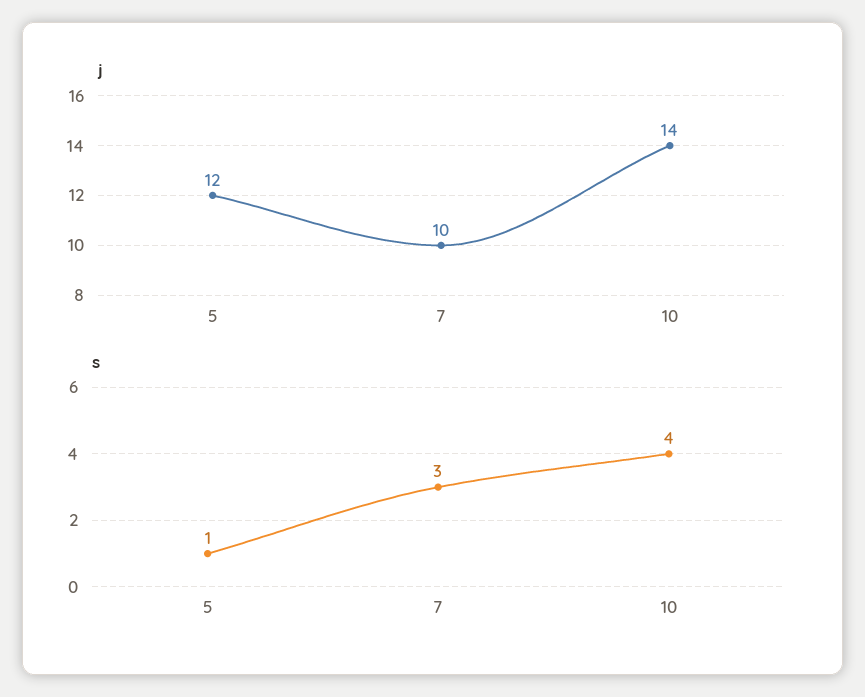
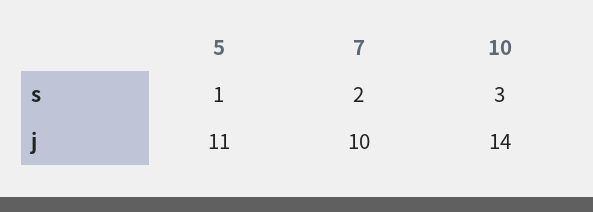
  {
    "j": {
-     "5": 12,
+     "5": 11,
      "7": 10,
      "10": 14
    },
    "s": {
      "5": 1,
-     "7": 3,
+     "7": 2,
-     "10": 4
+     "10": 3
    }
  }

